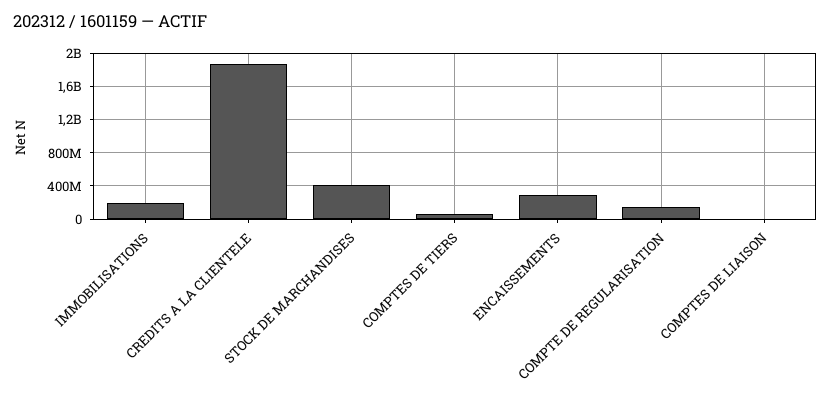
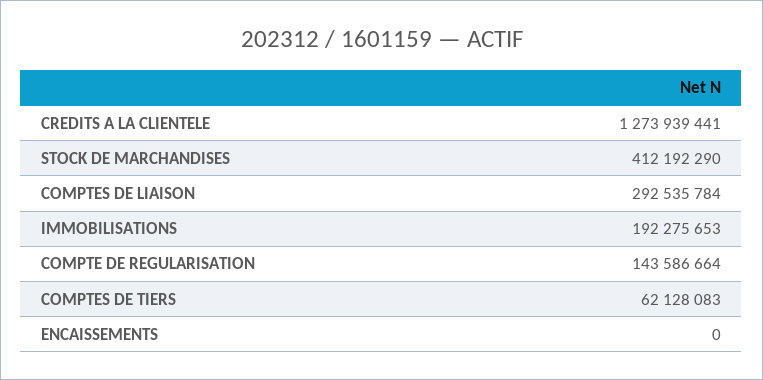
  {
    "IMMOBILISATIONS": 192275653,
-   "CREDITS A LA CLIENTELE": 1900000000,
+   "CREDITS A LA CLIENTELE": 1273939441,
    "STOCK DE MARCHANDISES": 412192290,
    "COMPTES DE TIERS": 62128083,
-   "ENCAISSEMENTS": 300000000,
+   "ENCAISSEMENTS": 0,
    "COMPTE DE REGULARISATION": 143586664,
-   "COMPTES DE LIAISON": 0
+   "COMPTES DE LIAISON": 292535784
  }

